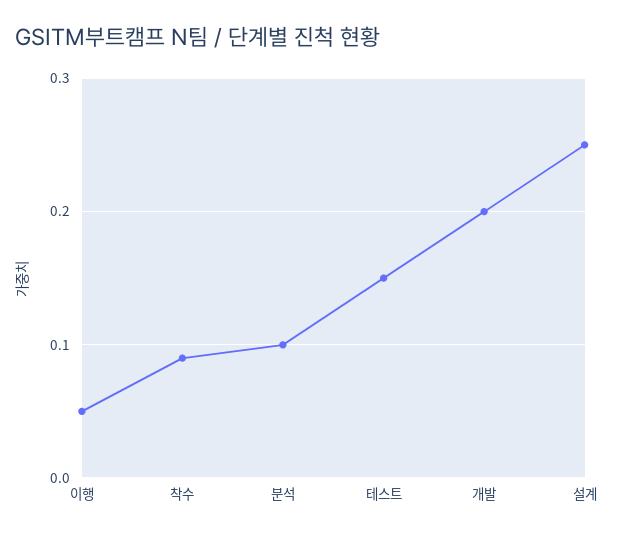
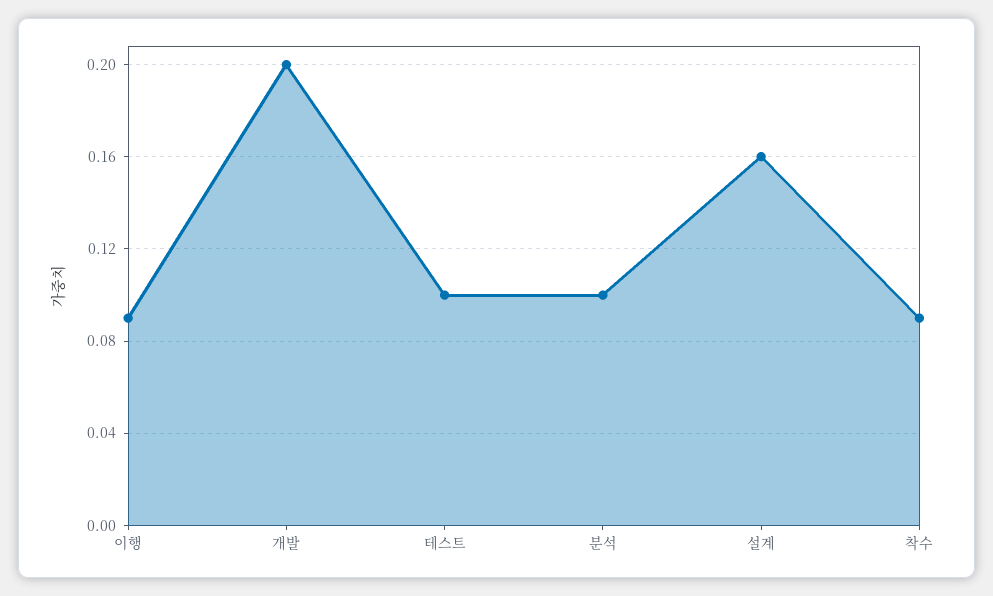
  {
-   "이행": 0.05,
+   "이행": 0.09,
    "착수": 0.09,
    "분석": 0.1,
-   "테스트": 0.15,
+   "테스트": 0.1,
    "개발": 0.2,
-   "설계": 0.25
+   "설계": 0.16
  }

